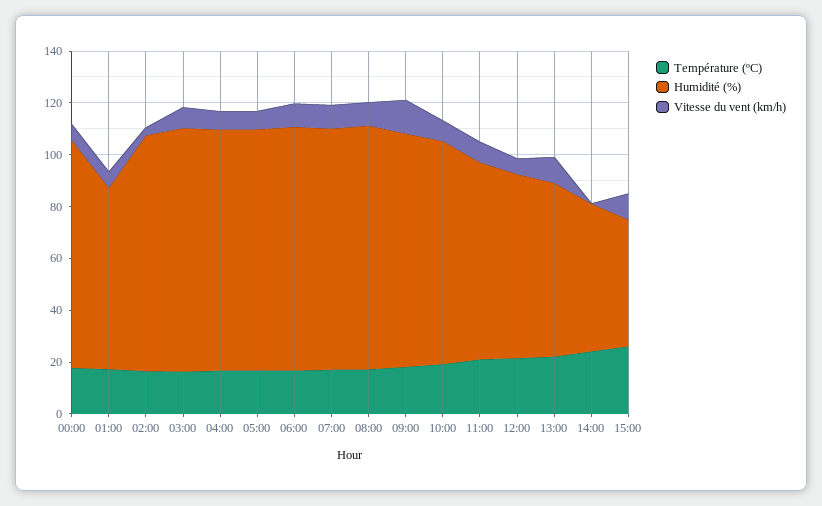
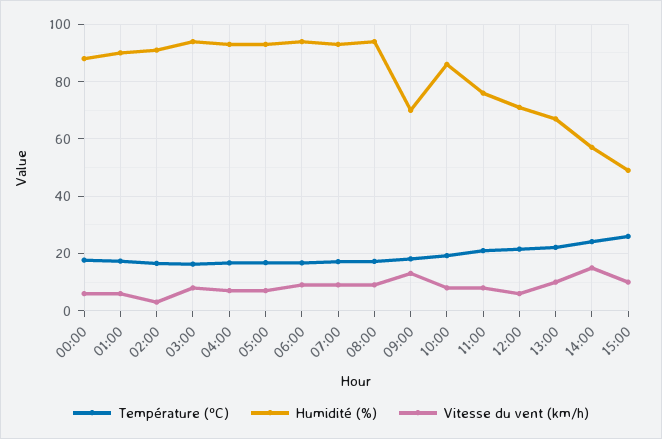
  {
    "Température (ºC)": {
      "00:00": 17.5,
      "01:00": 17.5,
      "02:00": 17.5,
      "03:00": 17.5,
      "04:00": 17.5,
      "05:00": 17.5,
      "06:00": 17.5,
      "07:00": 17.5,
      "08:00": 17.5,
      "09:00": 17.5,
      "10:00": 20,
      "11:00": 20,
      "12:00": 22.5,
      "13:00": 22.5,
      "14:00": 25,
      "15:00": 25
    },
    "Humidité (%)": {
      "00:00": 87.5,
-     "01:00": 70,
+     "01:00": 90,
      "02:00": 90,
      "03:00": 95,
      "04:00": 92.5,
      "05:00": 92.5,
      "06:00": 95,
      "07:00": 92.5,
      "08:00": 95,
-     "09:00": 90,
+     "09:00": 70,
      "10:00": 85,
      "11:00": 75,
      "12:00": 70,
      "13:00": 67.5,
      "14:00": 57.5,
      "15:00": 50
    },
    "Vitesse du vent (km/h)": {
      "00:00": 5,
      "01:00": 5,
      "02:00": 2.5,
      "03:00": 7.5,
      "04:00": 7.5,
      "05:00": 7.5,
      "06:00": 10,
      "07:00": 10,
      "08:00": 10,
      "09:00": 12.5,
      "10:00": 7.5,
      "11:00": 7.5,
      "12:00": 5,
      "13:00": 10,
-     "14:00": 0,
+     "14:00": 15,
      "15:00": 10
    }
  }

